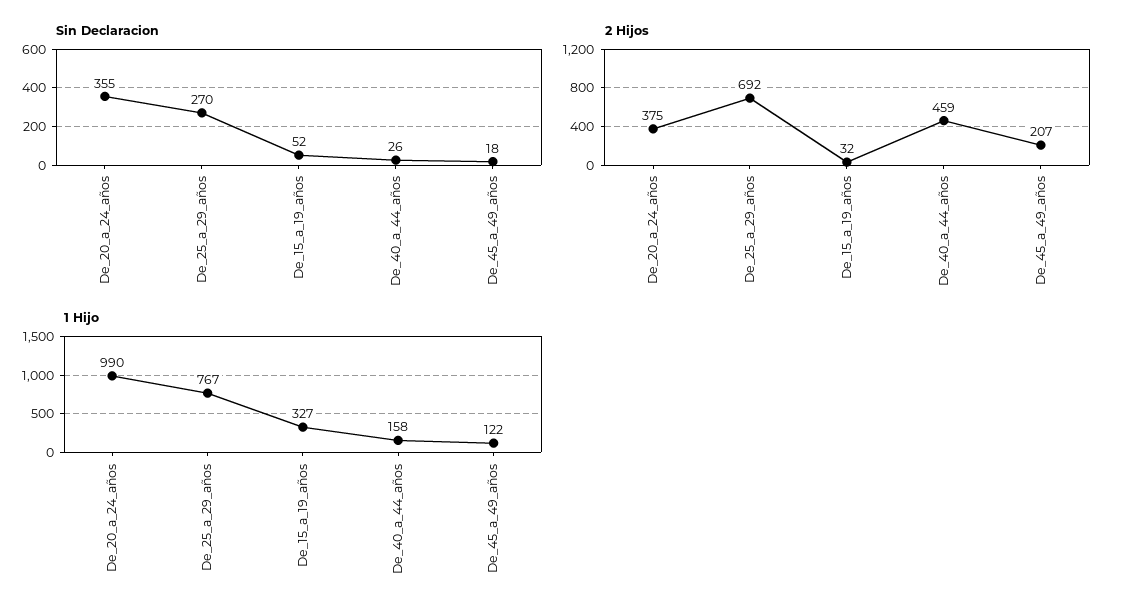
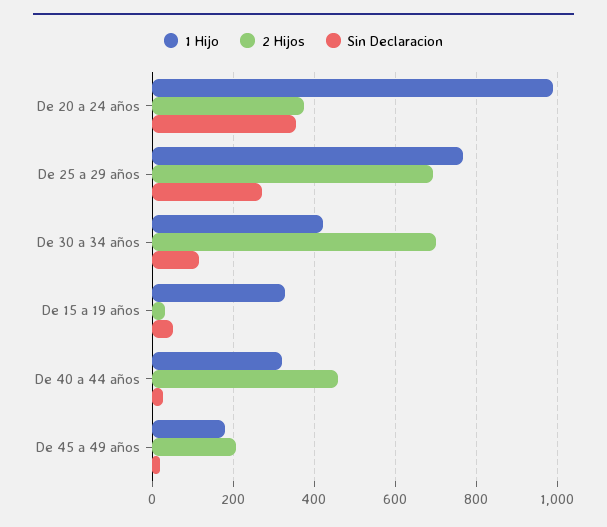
  {
    "Sin Declaracion": {
      "De_20_a_24_años": 355,
      "De_25_a_29_años": 270,
      "De_15_a_19_años": 52,
      "De_40_a_44_años": 26,
-     "De_45_a_49_años": 18
+     "De_45_a_49_años": 18,
+     "De 30 a 34 años": 120
    },
    "2 Hijos": {
      "De_20_a_24_años": 375,
      "De_25_a_29_años": 692,
      "De_15_a_19_años": 32,
      "De_40_a_44_años": 459,
-     "De_45_a_49_años": 207
+     "De_45_a_49_años": 207,
+     "De 30 a 34 años": 700
    },
    "1 Hijo": {
      "De_20_a_24_años": 990,
      "De_25_a_29_años": 767,
      "De_15_a_19_años": 327,
-     "De_40_a_44_años": 158,
+     "De_40_a_44_años": 320,
-     "De_45_a_49_años": 122
+     "De_45_a_49_años": 180,
+     "De 30 a 34 años": 420
    }
  }

